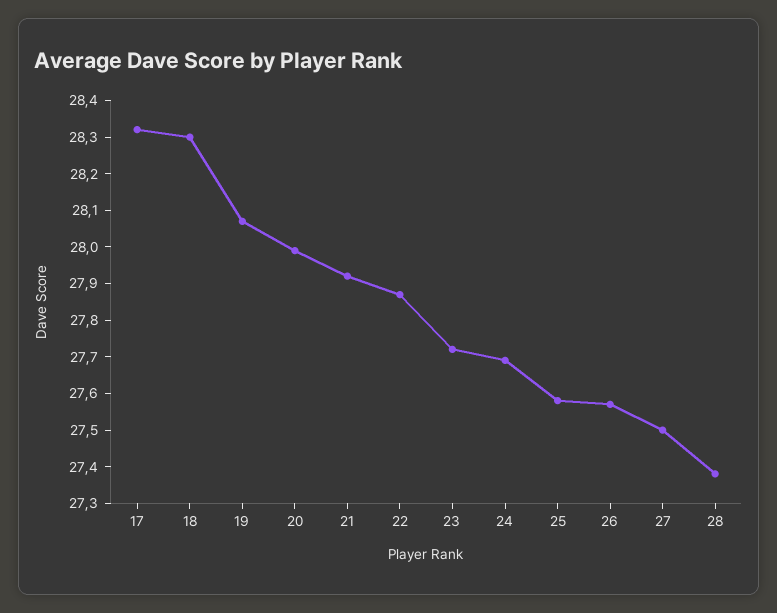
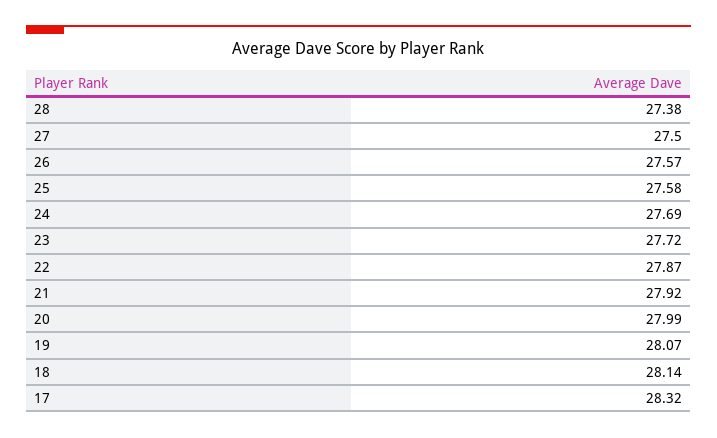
  {
    "17": 28.32,
-   "18": 28.3,
+   "18": 28.14,
    "19": 28.07,
    "20": 27.99,
    "21": 27.92,
    "22": 27.87,
    "23": 27.72,
    "24": 27.69,
    "25": 27.58,
    "26": 27.57,
    "27": 27.5,
    "28": 27.38
  }

